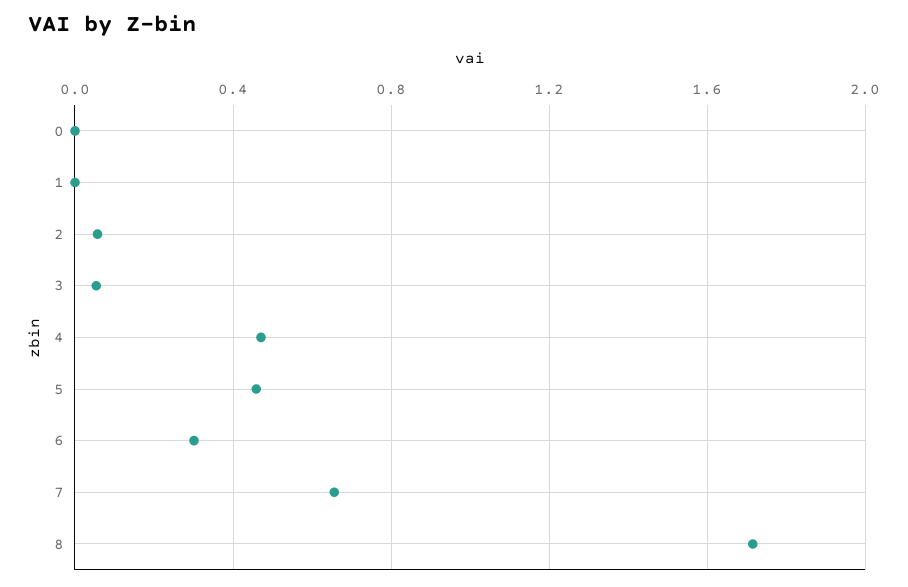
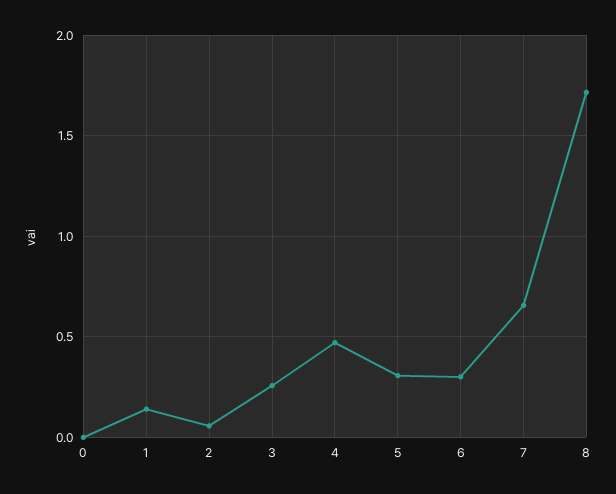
  {
    "0": 0,
-   "1": 0,
+   "1": 0.15,
    "2": 0.05,
-   "3": 0.05,
+   "3": 0.25,
    "4": 0.45,
-   "5": 0.45,
+   "5": 0.3,
    "6": 0.3,
    "7": 0.65,
    "8": 1.7
  }

